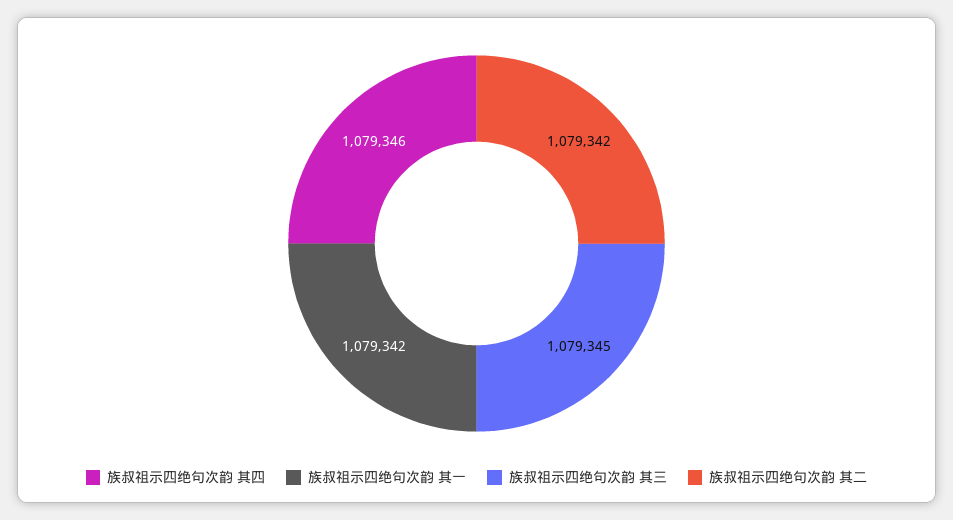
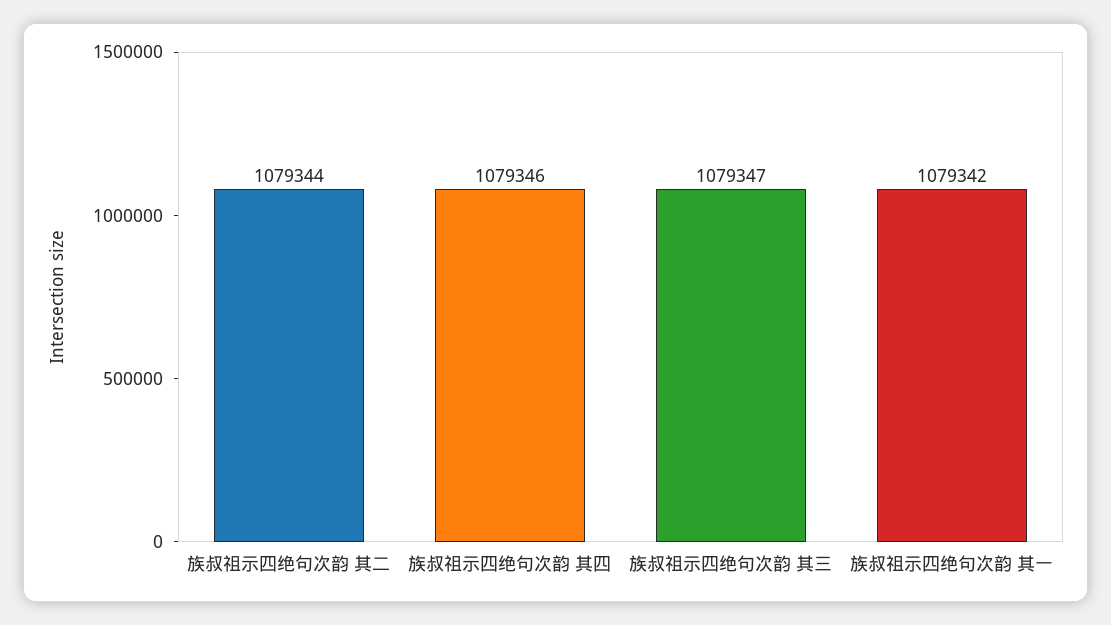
  {
    "族叔祖示四绝句次韵 其四": 1079346,
    "族叔祖示四绝句次韵 其一": 1079342,
-   "族叔祖示四绝句次韵 其三": 1079345,
+   "族叔祖示四绝句次韵 其三": 1079347,
-   "族叔祖示四绝句次韵 其二": 1079342
+   "族叔祖示四绝句次韵 其二": 1079344
  }

